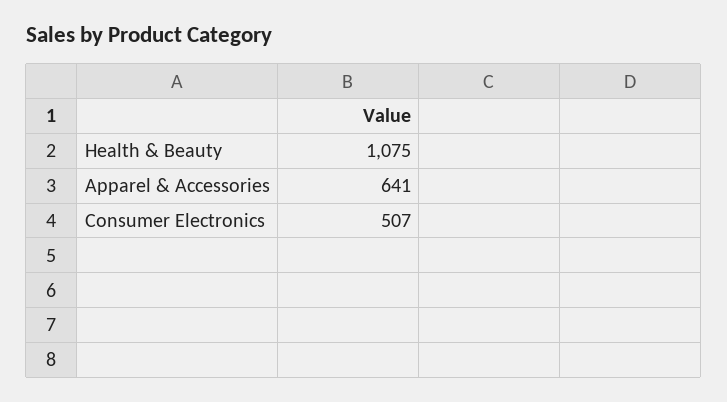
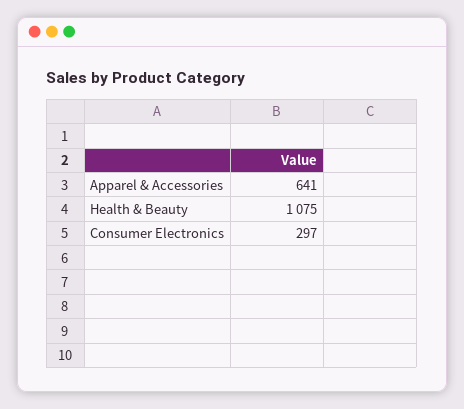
  {
    "Health & Beauty": 1075,
    "Apparel & Accessories": 641,
-   "Consumer Electronics": 507
+   "Consumer Electronics": 297
  }

